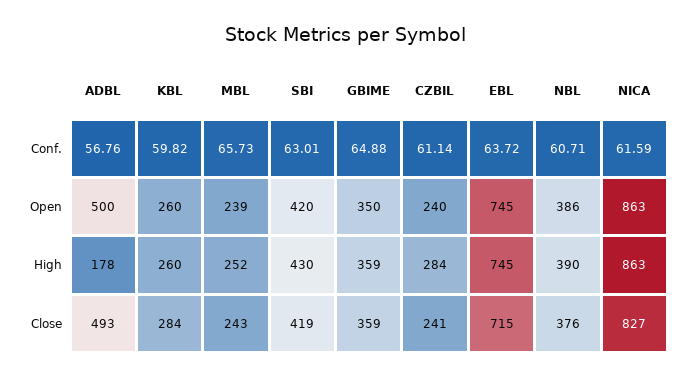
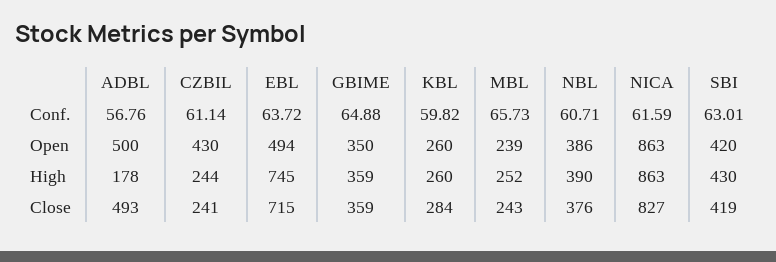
  {
    "ADBL": {
      "Conf.": 56.76,
      "Open": 500,
      "High": 178,
      "Close": 493
    },
    "KBL": {
      "Conf.": 59.82,
      "Open": 260,
      "High": 260,
      "Close": 284
    },
    "MBL": {
      "Conf.": 65.73,
      "Open": 239,
      "High": 252,
      "Close": 243
    },
    "SBI": {
      "Conf.": 63.01,
      "Open": 420,
      "High": 430,
      "Close": 419
    },
    "GBIME": {
      "Conf.": 64.88,
      "Open": 350,
      "High": 359,
      "Close": 359
    },
    "CZBIL": {
      "Conf.": 61.14,
-     "Open": 240,
+     "Open": 430,
-     "High": 284,
+     "High": 244,
      "Close": 241
    },
    "EBL": {
      "Conf.": 63.72,
-     "Open": 745,
+     "Open": 494,
      "High": 745,
      "Close": 715
    },
    "NBL": {
      "Conf.": 60.71,
      "Open": 386,
      "High": 390,
      "Close": 376
    },
    "NICA": {
      "Conf.": 61.59,
      "Open": 863,
      "High": 863,
      "Close": 827
    }
  }

